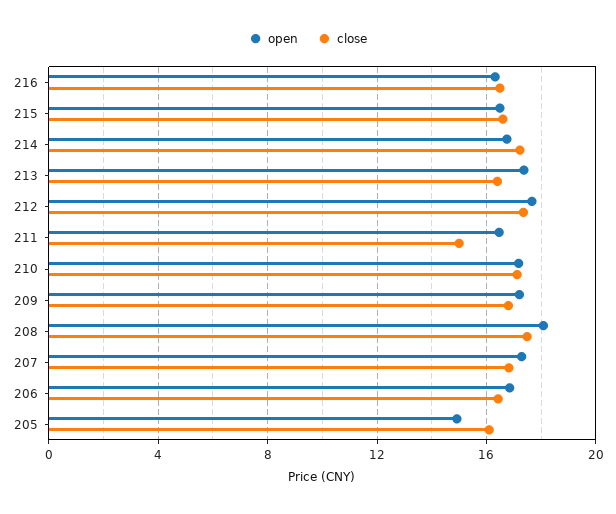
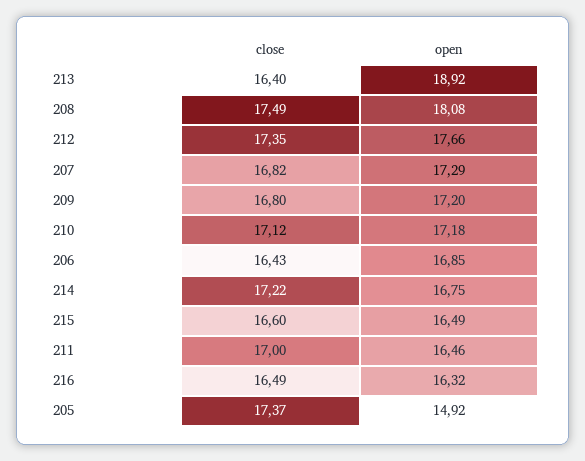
  {
    "open": {
      "216": 16.32,
      "215": 16.49,
      "214": 16.75,
-     "213": 17.5,
+     "213": 18.92,
      "212": 17.66,
      "211": 16.46,
      "210": 17.18,
      "209": 17.2,
      "208": 18.08,
      "207": 17.29,
      "206": 16.85,
      "205": 14.92
    },
    "close": {
      "216": 16.49,
      "215": 16.6,
      "214": 17.22,
      "213": 16.4,
      "212": 17.35,
-     "211": 15,
+     "211": 17,
      "210": 17.12,
      "209": 16.8,
      "208": 17.49,
      "207": 16.82,
      "206": 16.43,
-     "205": 16
+     "205": 17.37
    }
  }

